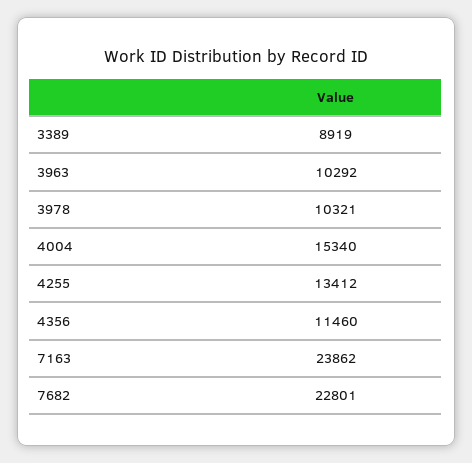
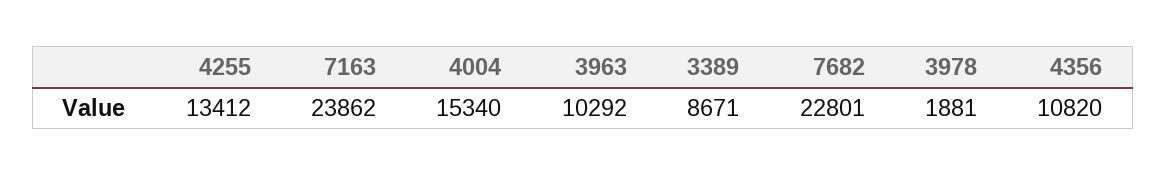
  {
-   "3389": 8919,
+   "3389": 8671,
    "3963": 10292,
-   "3978": 10321,
+   "3978": 1881,
    "4004": 15340,
    "4255": 13412,
-   "4356": 11460,
+   "4356": 10820,
    "7163": 23862,
    "7682": 22801
  }

